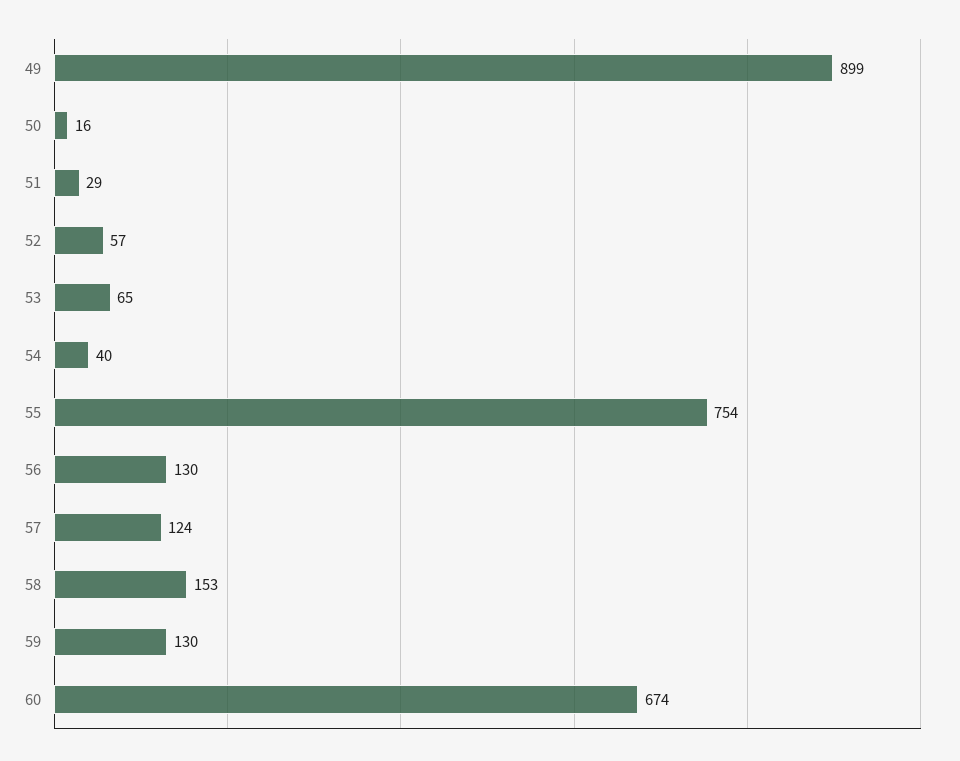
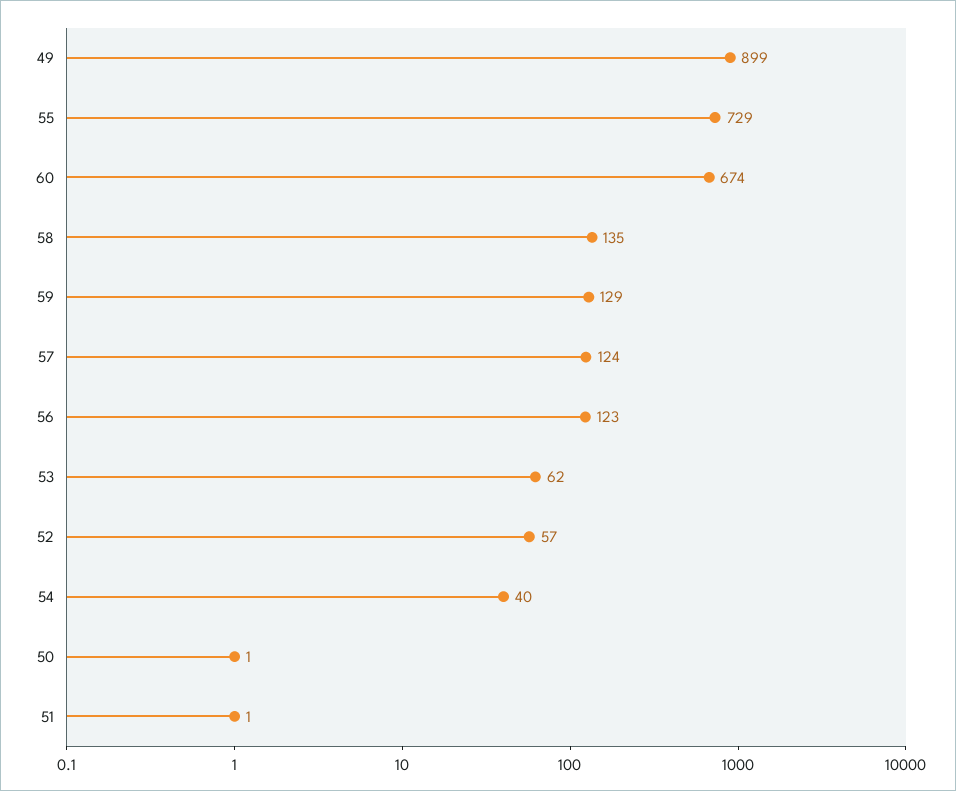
  {
    "49": 899,
-   "50": 16,
+   "50": 1,
-   "51": 29,
+   "51": 1,
    "52": 57,
-   "53": 65,
+   "53": 62,
    "54": 40,
-   "55": 754,
+   "55": 729,
-   "56": 130,
+   "56": 123,
    "57": 124,
-   "58": 153,
+   "58": 135,
-   "59": 130,
+   "59": 129,
    "60": 674
  }

